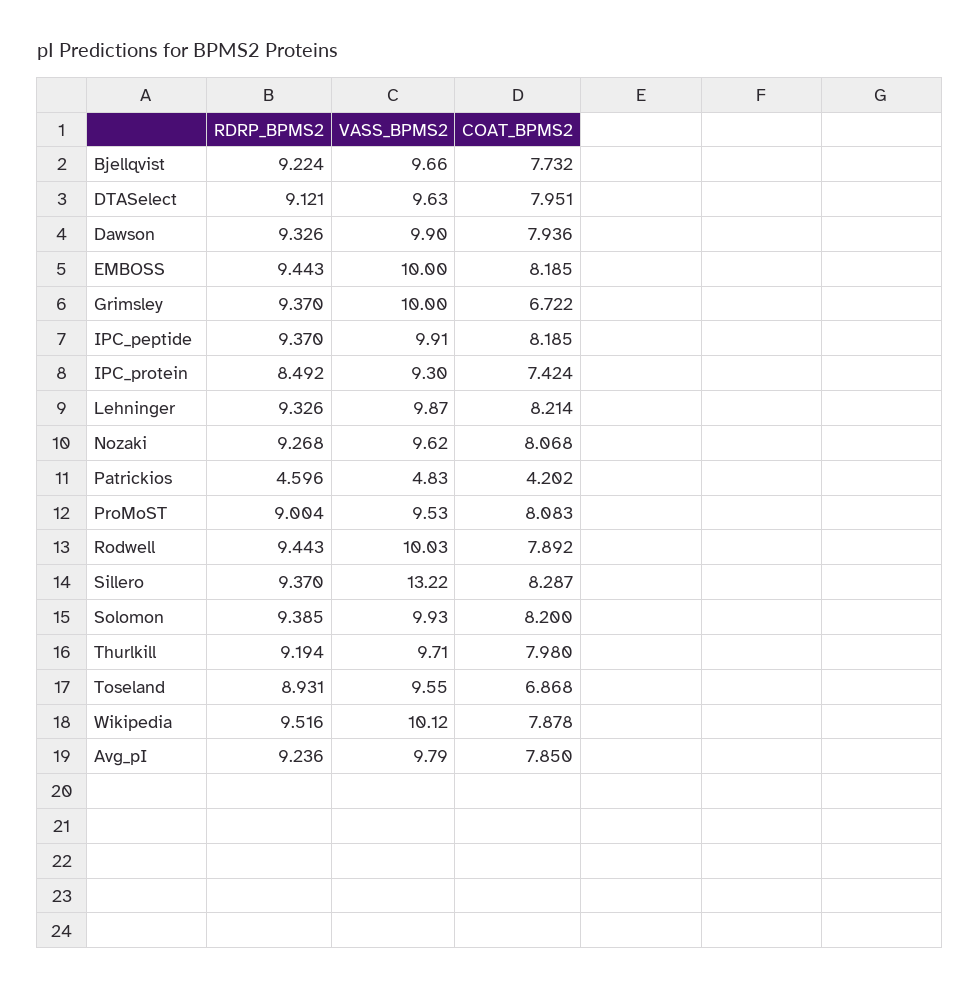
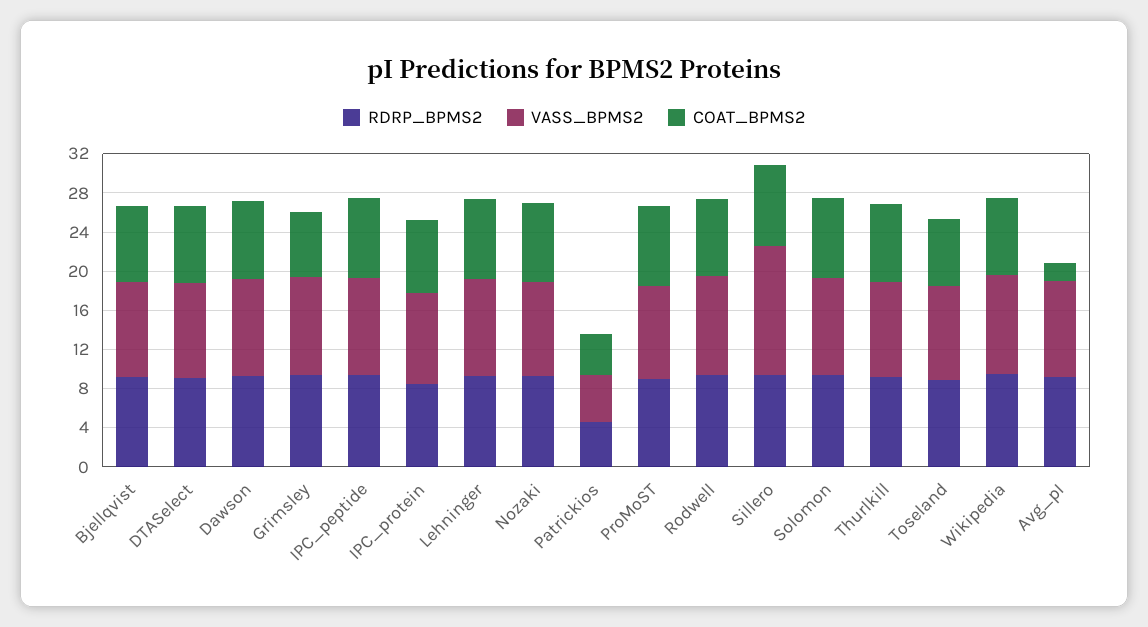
  {
    "RDRP_BPMS2": {
      "Bjellqvist": 9.224,
      "DTASelect": 9.121,
      "Dawson": 9.326,
-     "EMBOSS": 9.443,
      "Grimsley": 9.37,
      "IPC_peptide": 9.37,
      "IPC_protein": 8.492,
      "Lehninger": 9.326,
      "Nozaki": 9.268,
      "Patrickios": 4.596,
      "ProMoST": 9.004,
      "Rodwell": 9.443,
      "Sillero": 9.37,
      "Solomon": 9.385,
      "Thurlkill": 9.194,
      "Toseland": 8.931,
      "Wikipedia": 9.516,
      "Avg_pI": 9.236
    },
    "VASS_BPMS2": {
      "Bjellqvist": 9.66,
      "DTASelect": 9.63,
      "Dawson": 9.9,
-     "EMBOSS": 10,
      "Grimsley": 10,
      "IPC_peptide": 9.91,
      "IPC_protein": 9.3,
      "Lehninger": 9.87,
      "Nozaki": 9.62,
      "Patrickios": 4.83,
      "ProMoST": 9.53,
      "Rodwell": 10.03,
      "Sillero": 13.22,
      "Solomon": 9.93,
      "Thurlkill": 9.71,
      "Toseland": 9.55,
      "Wikipedia": 10.12,
      "Avg_pI": 9.79
    },
    "COAT_BPMS2": {
      "Bjellqvist": 7.732,
      "DTASelect": 7.951,
      "Dawson": 7.936,
-     "EMBOSS": 8.185,
      "Grimsley": 6.722,
      "IPC_peptide": 8.185,
      "IPC_protein": 7.424,
      "Lehninger": 8.214,
      "Nozaki": 8.068,
      "Patrickios": 4.202,
      "ProMoST": 8.083,
      "Rodwell": 7.892,
      "Sillero": 8.287,
      "Solomon": 8.2,
      "Thurlkill": 7.98,
      "Toseland": 6.868,
      "Wikipedia": 7.878,
-     "Avg_pI": 7.85
+     "Avg_pI": 2
    }
  }

